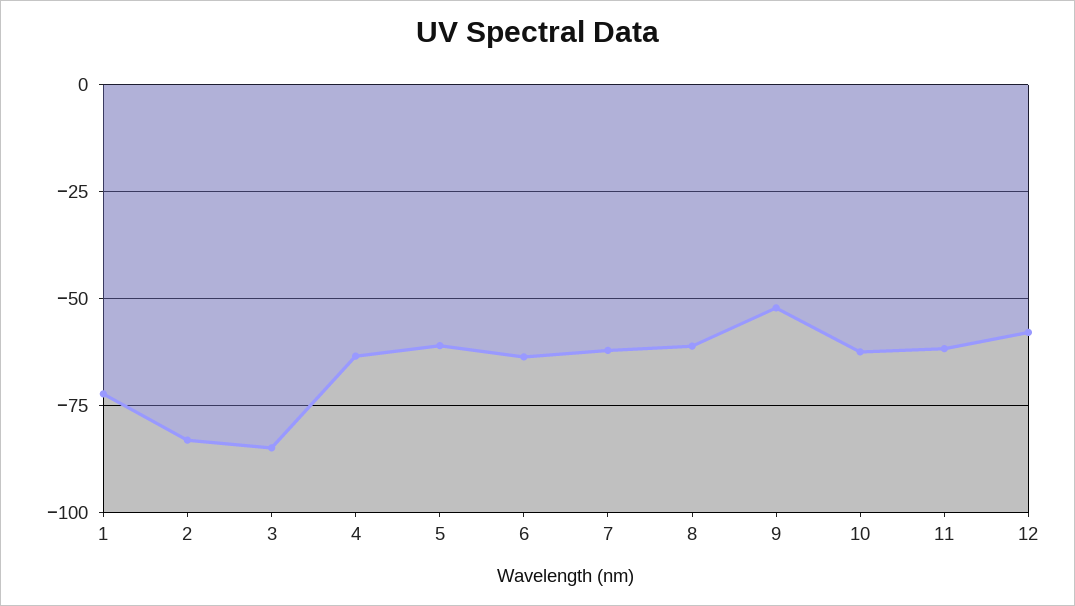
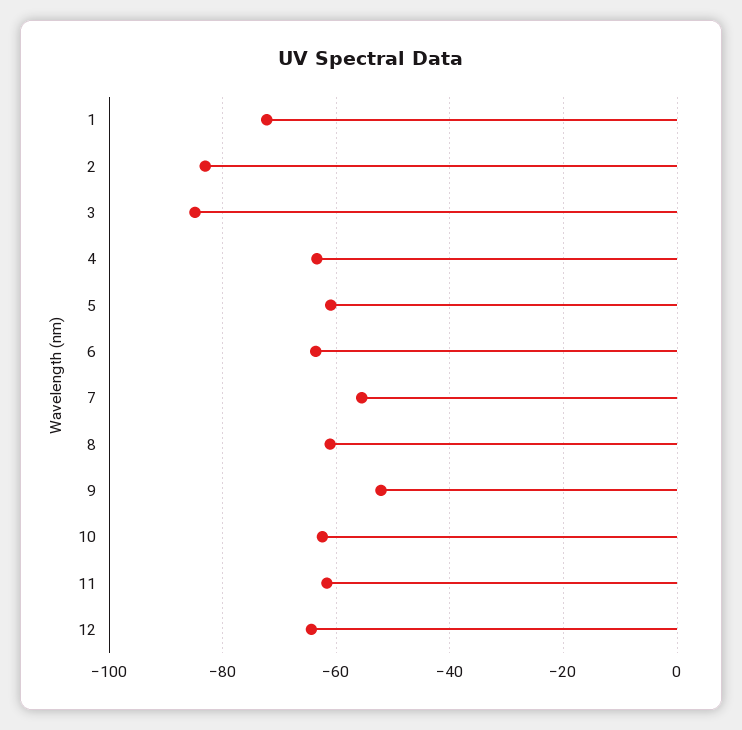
  {
    "1": -72,
    "2": -84,
    "3": -84,
    "4": -64,
    "5": -60,
    "6": -64,
-   "7": -62.5,
+   "7": -56,
    "8": -62,
    "9": -52,
    "10": -62,
    "11": -62,
-   "12": -57.5
+   "12": -64
  }

